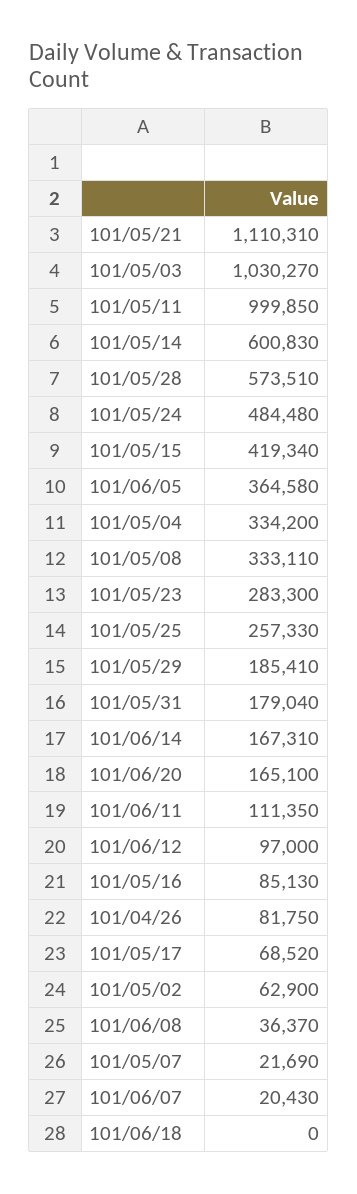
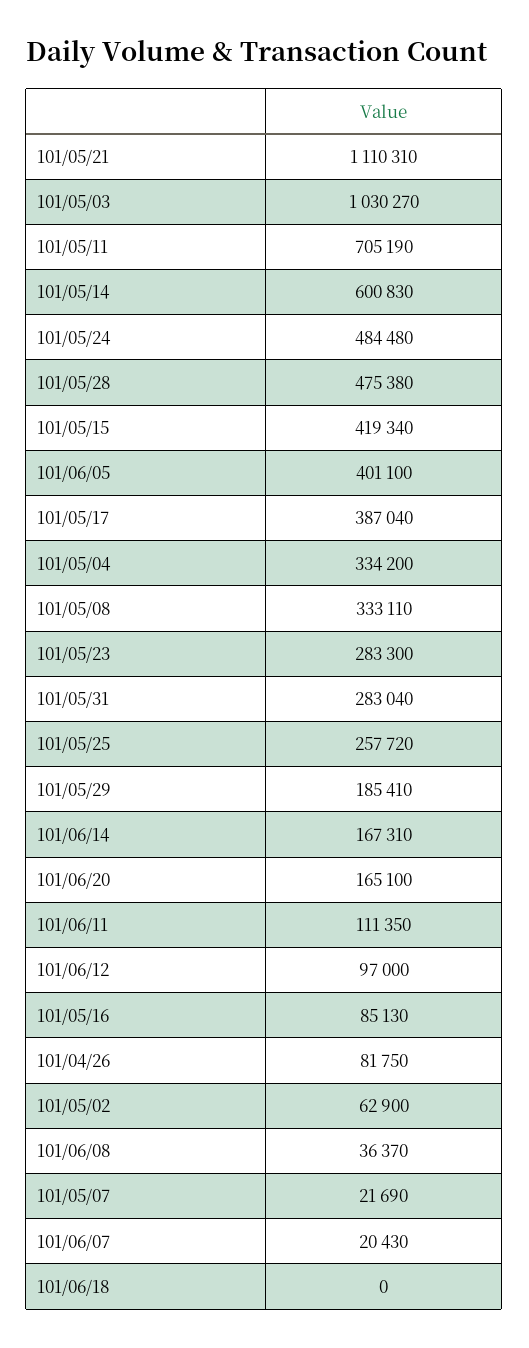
  {
    "101/05/21": 1110310,
    "101/05/03": 1030270,
-   "101/05/11": 999850,
+   "101/05/11": 705190,
    "101/05/14": 600830,
-   "101/05/28": 573510,
+   "101/05/28": 475380,
    "101/05/24": 484480,
    "101/05/15": 419340,
-   "101/06/05": 364580,
+   "101/06/05": 401100,
    "101/05/04": 334200,
    "101/05/08": 333110,
    "101/05/23": 283300,
-   "101/05/25": 257330,
+   "101/05/25": 257720,
    "101/05/29": 185410,
-   "101/05/31": 179040,
+   "101/05/31": 283040,
    "101/06/14": 167310,
    "101/06/20": 165100,
    "101/06/11": 111350,
    "101/06/12": 97000,
    "101/05/16": 85130,
    "101/04/26": 81750,
-   "101/05/17": 68520,
+   "101/05/17": 387040,
    "101/05/02": 62900,
    "101/06/08": 36370,
    "101/05/07": 21690,
    "101/06/07": 20430,
    "101/06/18": 0
  }

